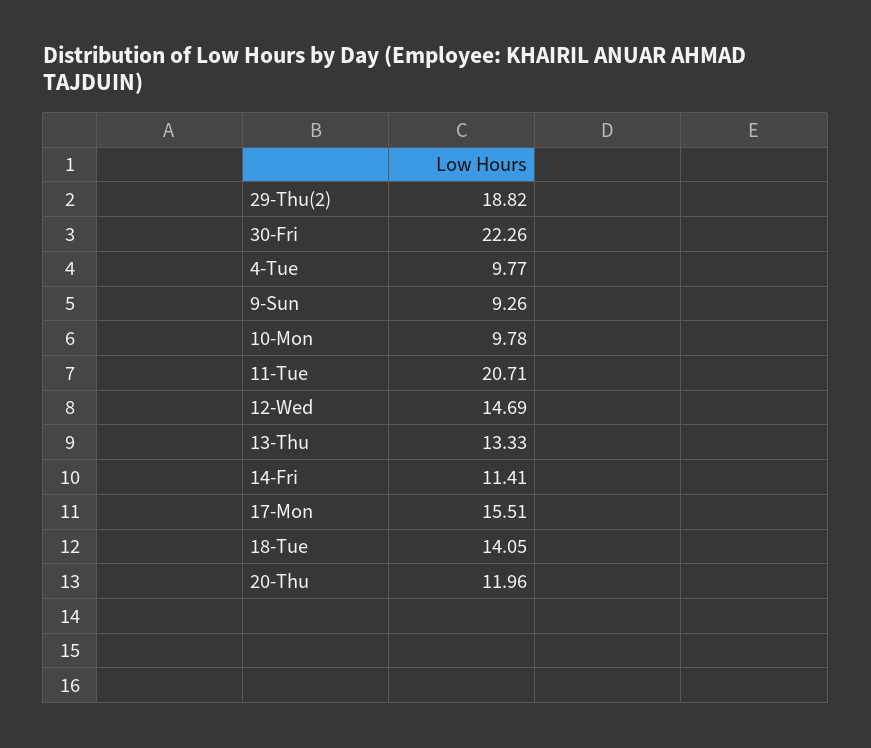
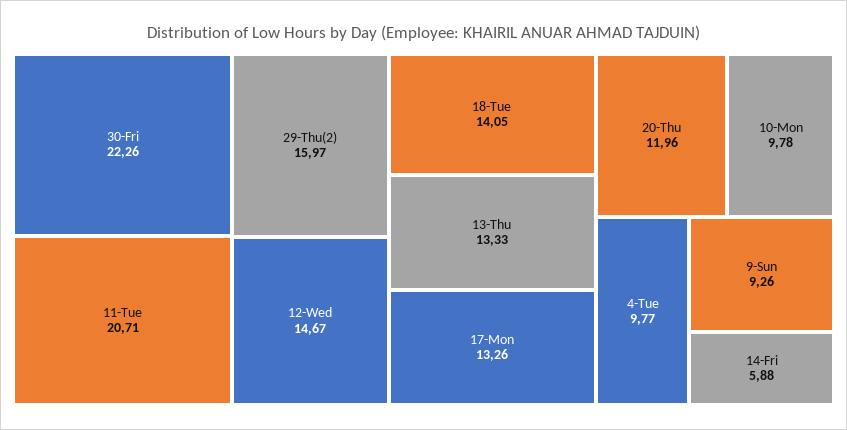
  {
-   "29-Thu(2)": 18.82,
+   "29-Thu(2)": 15.97,
    "30-Fri": 22.26,
    "4-Tue": 9.77,
    "9-Sun": 9.26,
    "10-Mon": 9.78,
    "11-Tue": 20.71,
-   "12-Wed": 14.69,
+   "12-Wed": 14.67,
    "13-Thu": 13.33,
-   "14-Fri": 11.41,
+   "14-Fri": 5.88,
-   "17-Mon": 15.51,
+   "17-Mon": 13.26,
    "18-Tue": 14.05,
    "20-Thu": 11.96
  }

